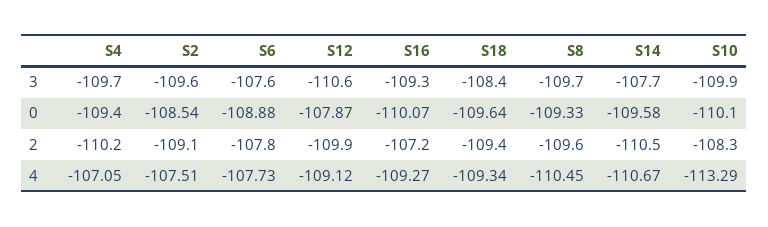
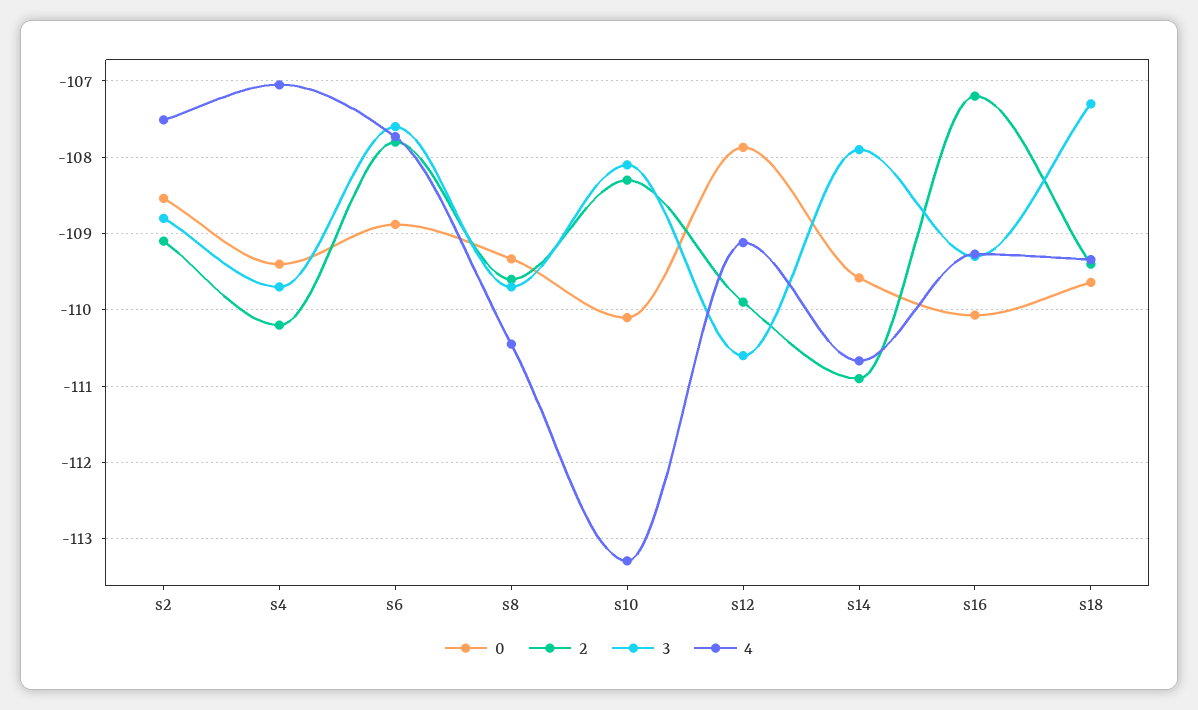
  {
    "3": {
      "S4": -109.7,
-     "S2": -109.6,
+     "S2": -108.8,
      "S6": -107.6,
      "S12": -110.6,
      "S16": -109.3,
-     "S18": -108.4,
+     "S18": -107.3,
      "S8": -109.7,
-     "S14": -107.7,
+     "S14": -107.9,
-     "S10": -109.9
+     "S10": -108.1
    },
    "0": {
      "S4": -109.4,
      "S2": -108.54,
      "S6": -108.88,
      "S12": -107.87,
      "S16": -110.07,
      "S18": -109.64,
      "S8": -109.33,
      "S14": -109.58,
      "S10": -110.1
    },
    "2": {
      "S4": -110.2,
      "S2": -109.1,
      "S6": -107.8,
      "S12": -109.9,
      "S16": -107.2,
      "S18": -109.4,
      "S8": -109.6,
-     "S14": -110.5,
+     "S14": -110.9,
      "S10": -108.3
    },
    "4": {
      "S4": -107.05,
      "S2": -107.51,
      "S6": -107.73,
      "S12": -109.12,
      "S16": -109.27,
      "S18": -109.34,
      "S8": -110.45,
      "S14": -110.67,
      "S10": -113.29
    }
  }

